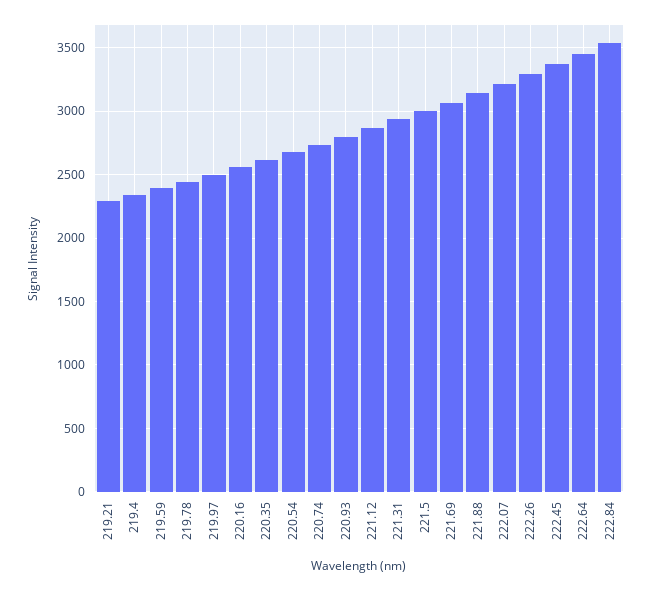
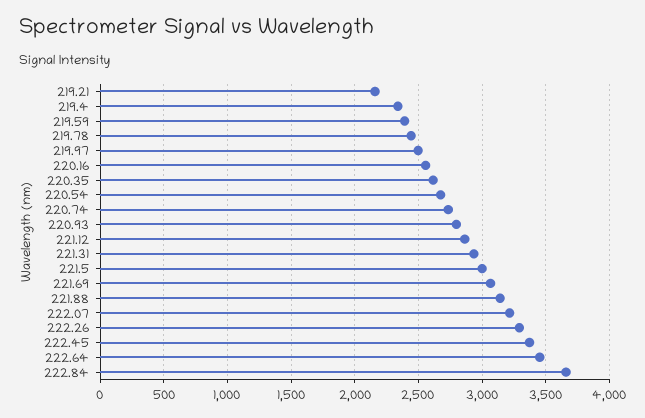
  {
-   "219.21": 2300,
+   "219.21": 2150,
    "219.4": 2350,
    "219.59": 2400,
    "219.78": 2450,
    "219.97": 2500,
    "220.16": 2550,
    "220.35": 2600,
    "220.54": 2650,
    "220.74": 2750,
    "220.93": 2800,
    "221.12": 2850,
    "221.31": 2950,
    "221.5": 3000,
    "221.69": 3050,
    "221.88": 3150,
    "222.07": 3200,
    "222.26": 3300,
    "222.45": 3350,
    "222.64": 3450,
-   "222.84": 3550
+   "222.84": 3650
  }

